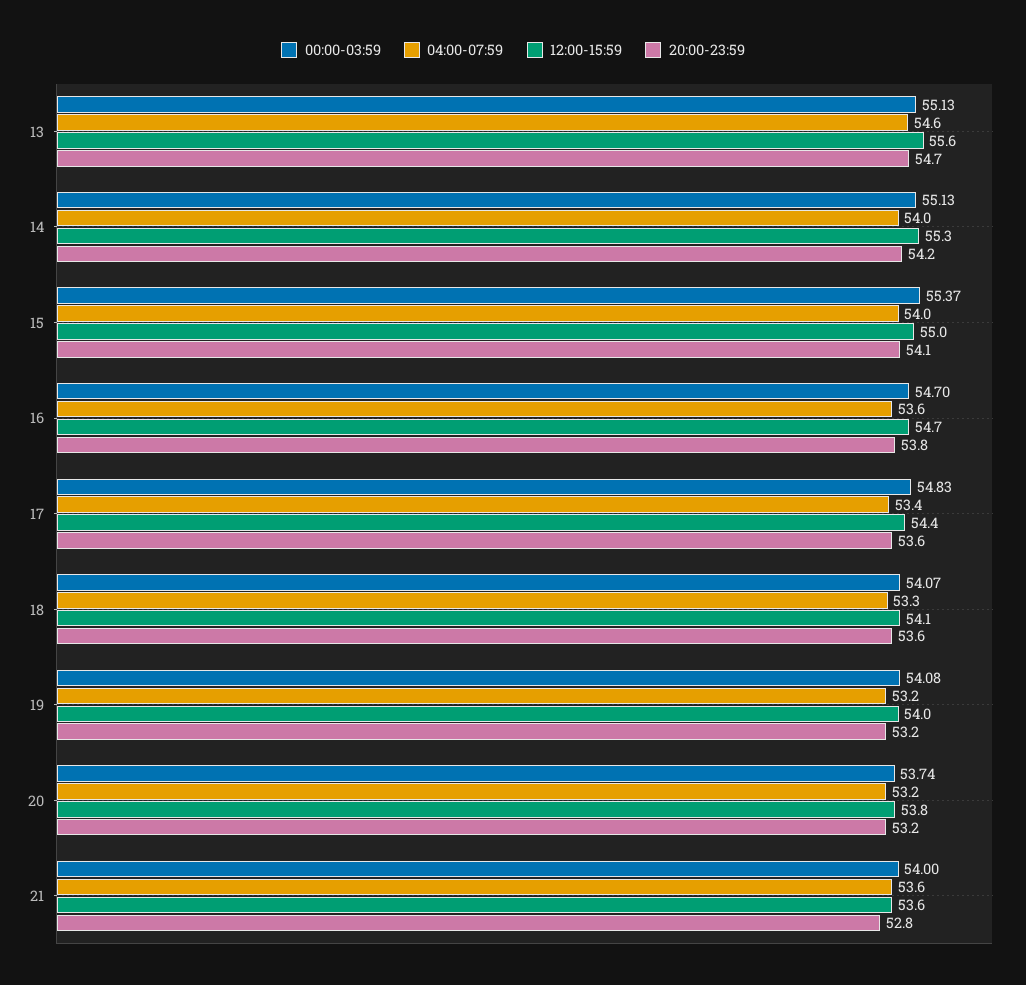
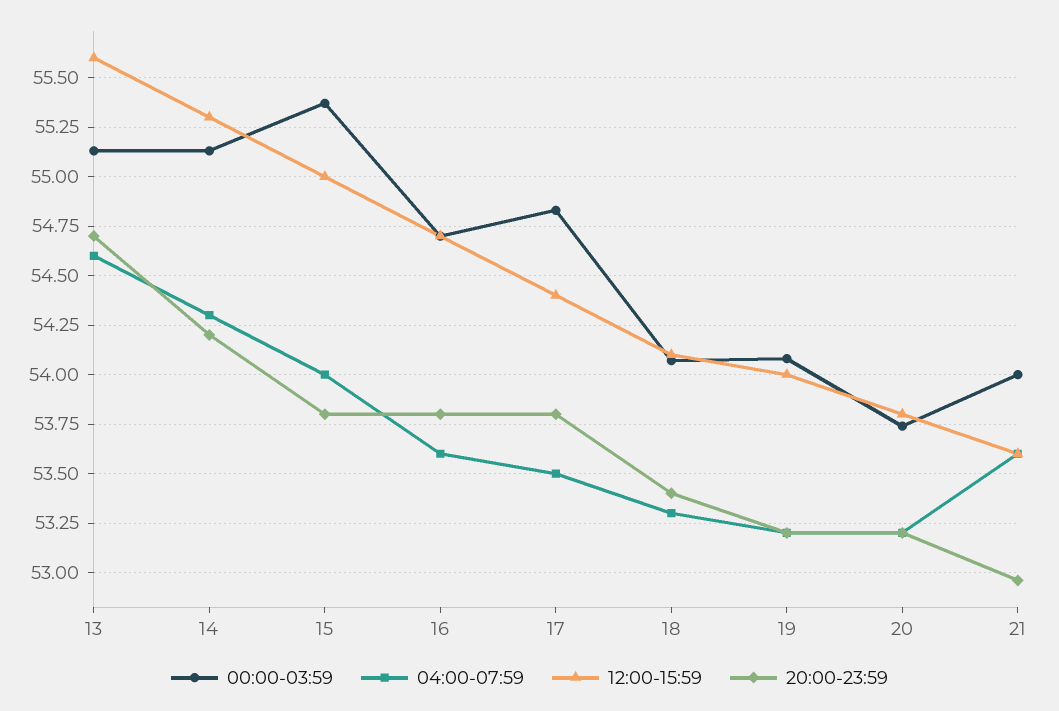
  {
    "00:00-03:59": {
      "13": 55.13,
      "14": 55.13,
      "15": 55.37,
      "16": 54.7,
      "17": 54.83,
      "18": 54.07,
      "19": 54.08,
      "20": 53.74,
      "21": 54
    },
    "04:00-07:59": {
      "13": 54.6,
-     "14": 54,
+     "14": 54.3,
      "15": 54,
      "16": 53.6,
-     "17": 53.4,
+     "17": 53.5,
      "18": 53.3,
      "19": 53.2,
      "20": 53.2,
      "21": 53.6
    },
    "12:00-15:59": {
      "13": 55.6,
      "14": 55.3,
      "15": 55,
      "16": 54.7,
      "17": 54.4,
      "18": 54.1,
      "19": 54,
      "20": 53.8,
      "21": 53.6
    },
    "20:00-23:59": {
      "13": 54.7,
      "14": 54.2,
-     "15": 54.1,
+     "15": 53.8,
      "16": 53.8,
-     "17": 53.6,
+     "17": 53.8,
-     "18": 53.6,
+     "18": 53.4,
      "19": 53.2,
      "20": 53.2,
-     "21": 52.8
+     "21": 52.95
    }
  }

